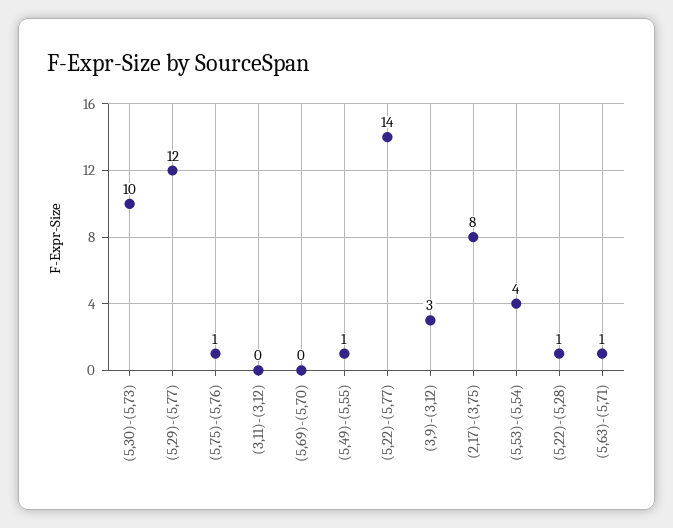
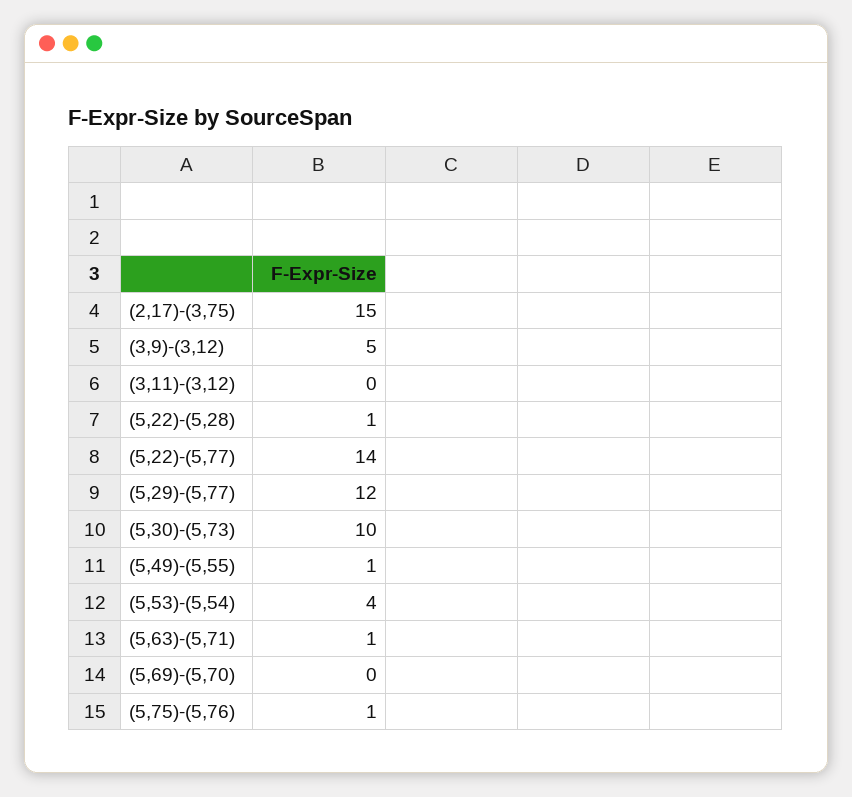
  {
    "(5,30)-(5,73)": 10,
    "(5,29)-(5,77)": 12,
    "(5,75)-(5,76)": 1,
    "(3,11)-(3,12)": 0,
    "(5,69)-(5,70)": 0,
    "(5,49)-(5,55)": 1,
    "(5,22)-(5,77)": 14,
-   "(3,9)-(3,12)": 3,
+   "(3,9)-(3,12)": 5,
-   "(2,17)-(3,75)": 8,
+   "(2,17)-(3,75)": 15,
    "(5,53)-(5,54)": 4,
    "(5,22)-(5,28)": 1,
    "(5,63)-(5,71)": 1
  }

